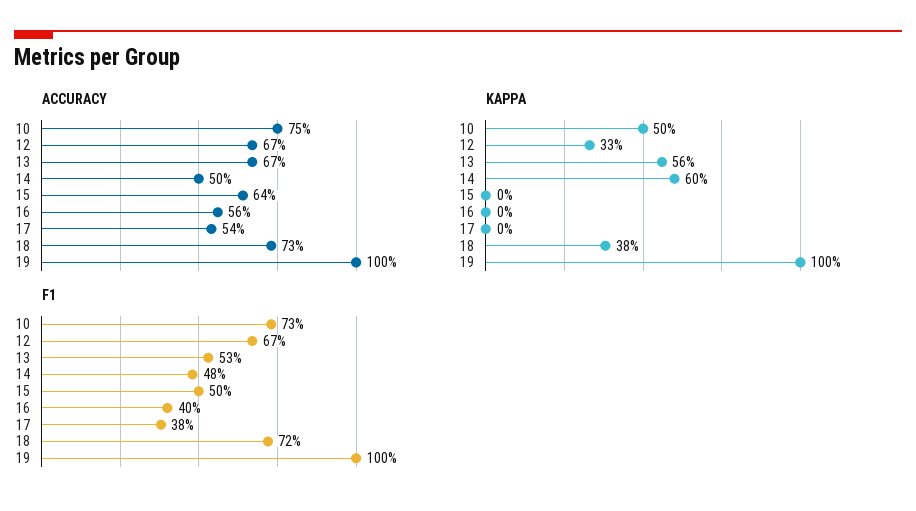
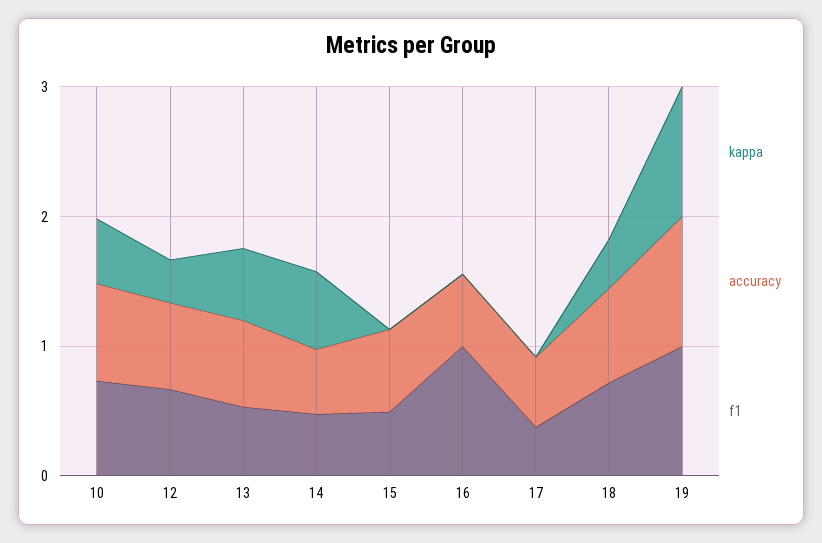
  {
    "ACCURACY": {
      "10": 0.75,
      "12": 0.67,
      "13": 0.67,
      "14": 0.5,
      "15": 0.64,
      "16": 0.56,
      "17": 0.54,
      "18": 0.73,
      "19": 1
    },
    "KAPPA": {
      "10": 0.5,
      "12": 0.33,
      "13": 0.56,
      "14": 0.6,
      "15": 0,
      "16": 0,
      "17": 0,
      "18": 0.38,
      "19": 1
    },
    "F1": {
      "10": 0.73,
      "12": 0.67,
      "13": 0.53,
      "14": 0.48,
      "15": 0.5,
-     "16": 0.4,
+     "16": 1,
      "17": 0.38,
      "18": 0.72,
      "19": 1
    }
  }

